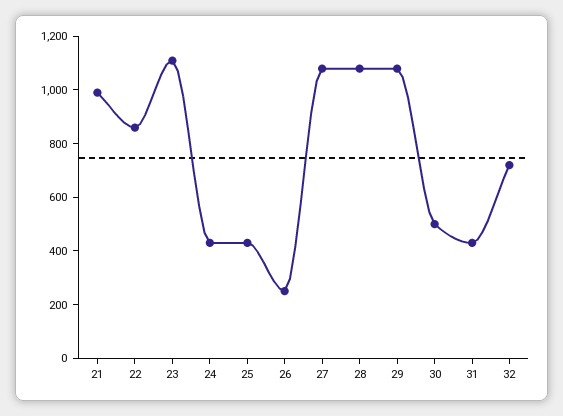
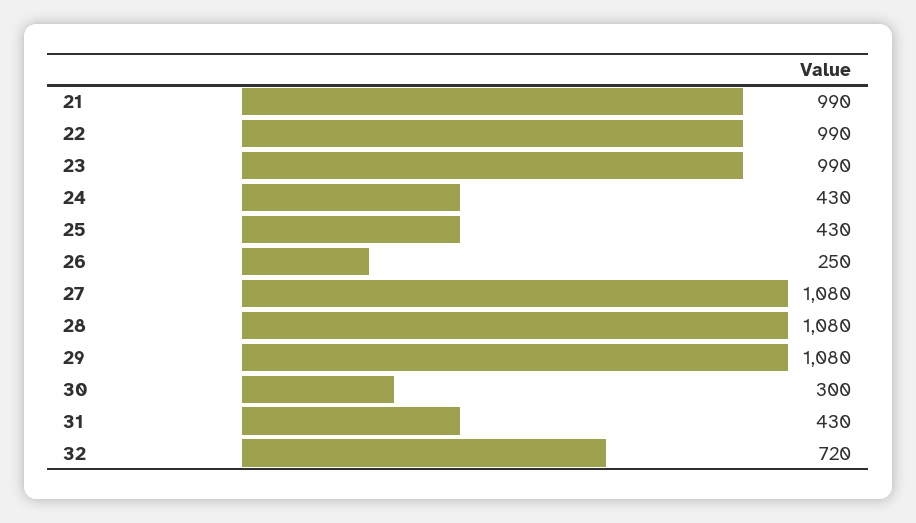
  {
    "21": 990,
-   "22": 850,
+   "22": 990,
-   "23": 1100,
+   "23": 990,
    "24": 430,
    "25": 430,
    "26": 250,
    "27": 1080,
    "28": 1080,
    "29": 1080,
-   "30": 500,
+   "30": 300,
    "31": 430,
    "32": 720
  }

